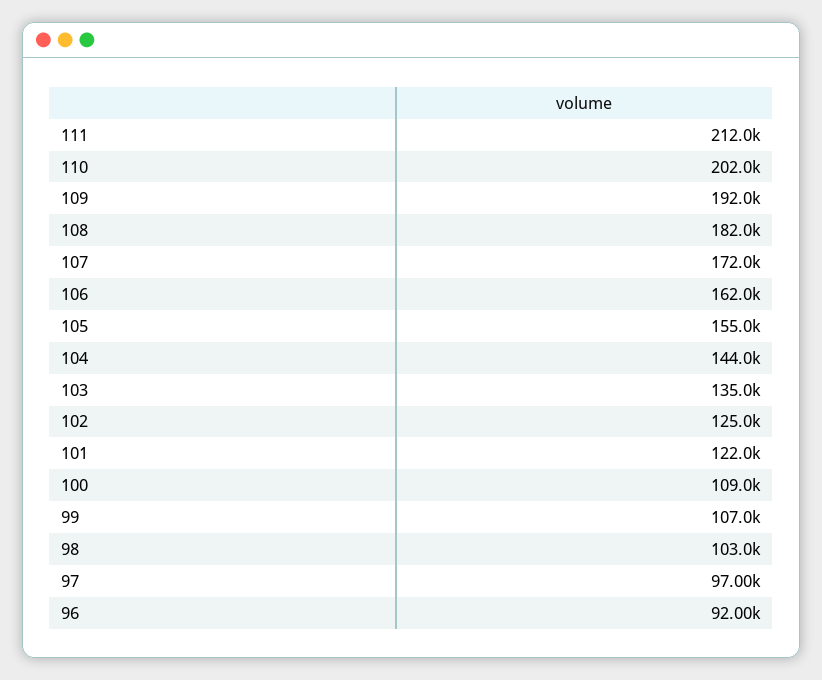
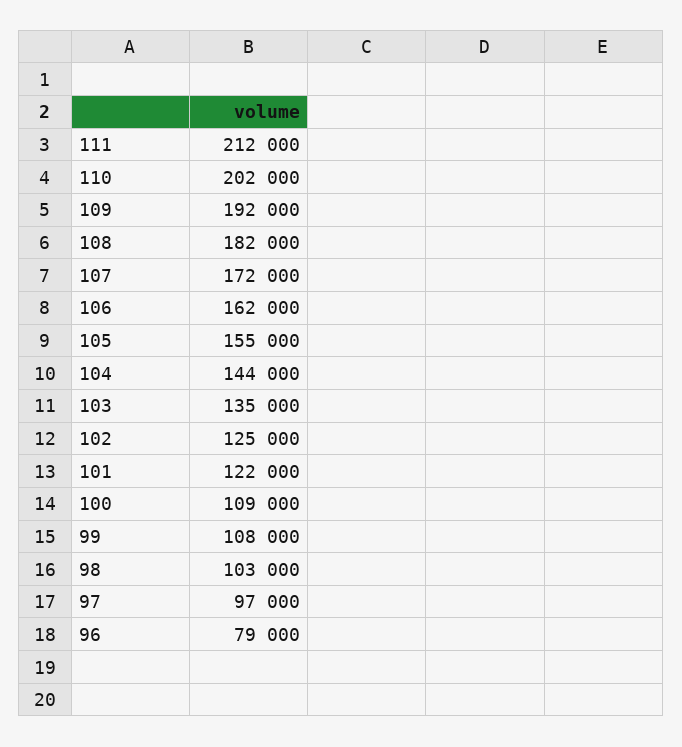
  {
    "111": 212000,
    "110": 202000,
    "109": 192000,
    "108": 182000,
    "107": 172000,
    "106": 162000,
    "105": 155000,
    "104": 144000,
    "103": 135000,
    "102": 125000,
    "101": 122000,
    "100": 109000,
-   "99": 107000,
+   "99": 108000,
    "98": 103000,
    "97": 97000,
-   "96": 92000
+   "96": 79000
  }

